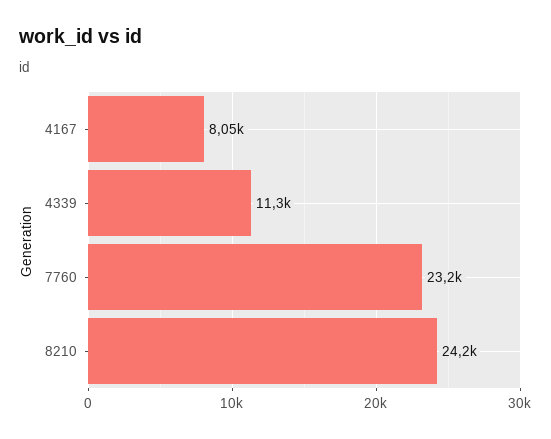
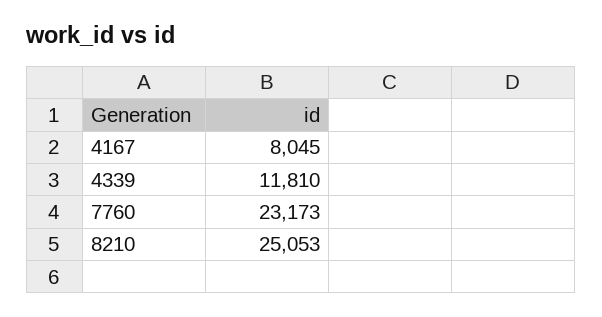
  {
    "4167": 8045,
-   "4339": 11300,
+   "4339": 11810,
    "7760": 23173,
-   "8210": 24200
+   "8210": 25053
  }

